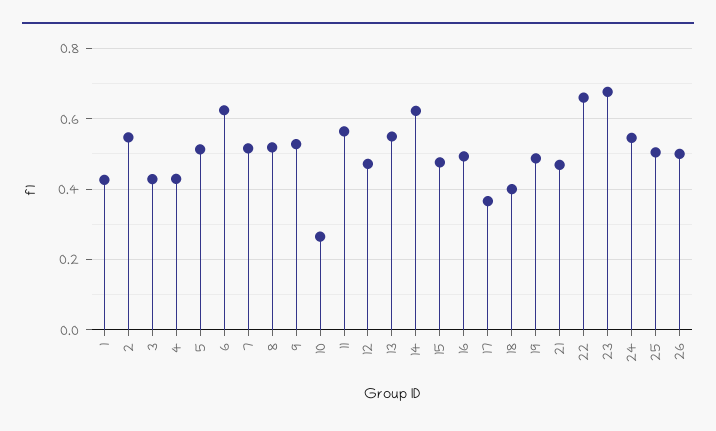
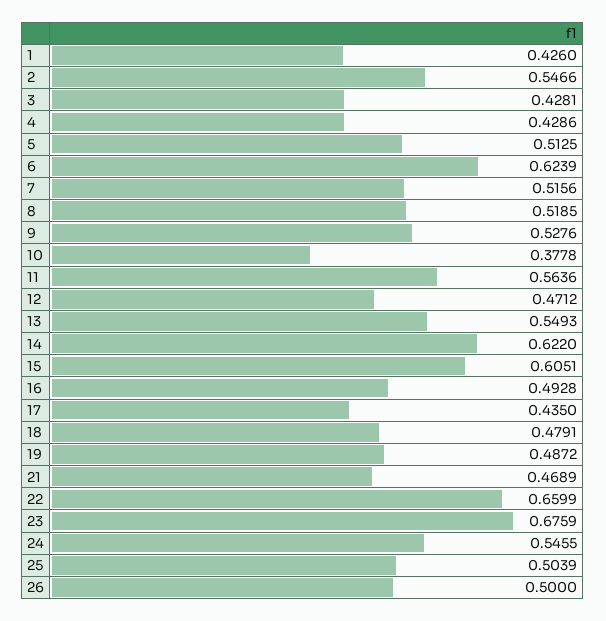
  {
    "1": 0.426,
    "2": 0.5466,
    "3": 0.4281,
    "4": 0.4286,
    "5": 0.5125,
    "6": 0.6239,
    "7": 0.5156,
    "8": 0.5185,
    "9": 0.5276,
-   "10": 0.26,
+   "10": 0.3778,
    "11": 0.5636,
    "12": 0.4712,
    "13": 0.5493,
    "14": 0.622,
-   "15": 0.48,
+   "15": 0.6051,
    "16": 0.4928,
-   "17": 0.36,
+   "17": 0.435,
-   "18": 0.4,
+   "18": 0.4791,
    "19": 0.4872,
    "21": 0.4689,
    "22": 0.6599,
    "23": 0.6759,
    "24": 0.5455,
    "25": 0.5039,
    "26": 0.5
  }

